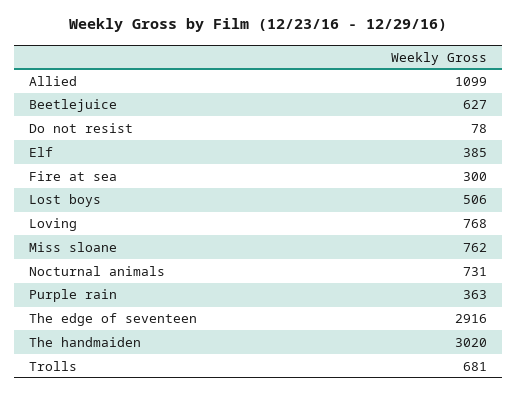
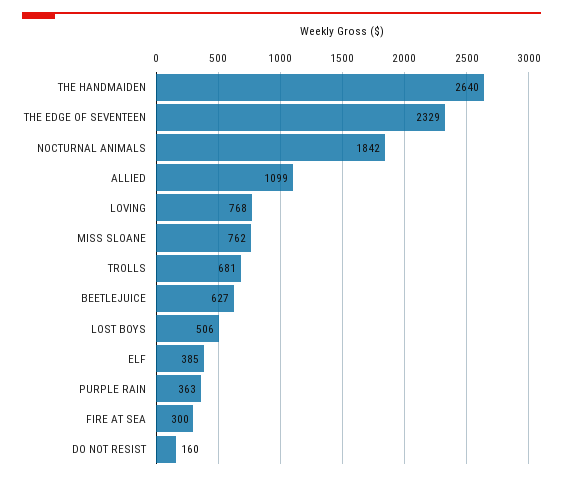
  {
    "Allied": 1099,
    "Beetlejuice": 627,
-   "Do not resist": 78,
+   "Do not resist": 160,
    "Elf": 385,
    "Fire at sea": 300,
    "Lost boys": 506,
    "Loving": 768,
    "Miss sloane": 762,
-   "Nocturnal animals": 731,
+   "Nocturnal animals": 1842,
    "Purple rain": 363,
-   "The edge of seventeen": 2916,
+   "The edge of seventeen": 2329,
-   "The handmaiden": 3020,
+   "The handmaiden": 2640,
    "Trolls": 681
  }

